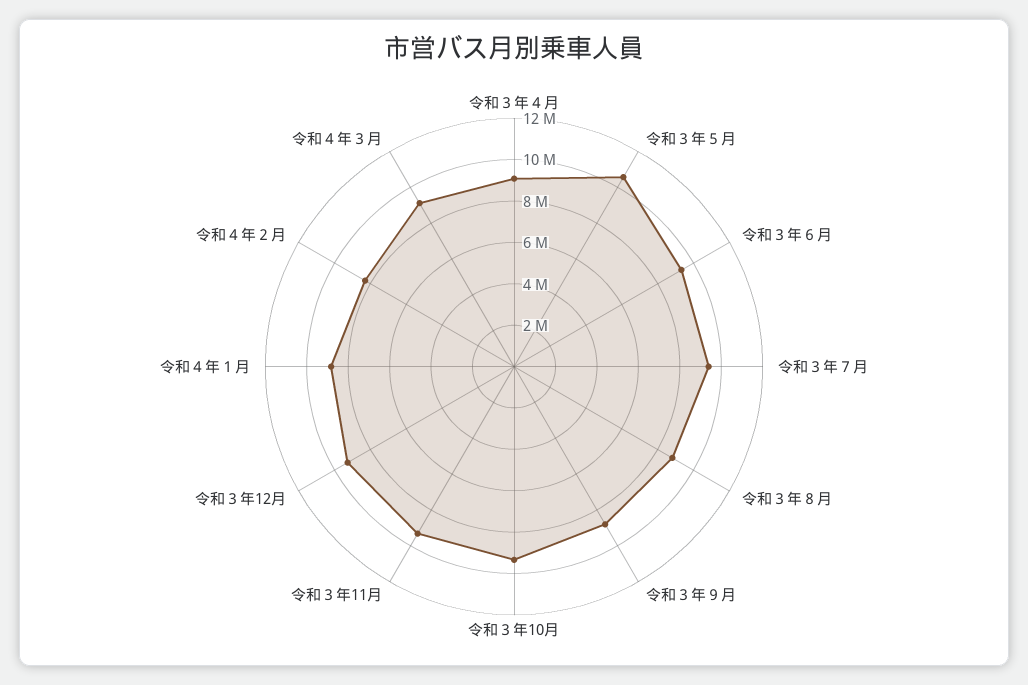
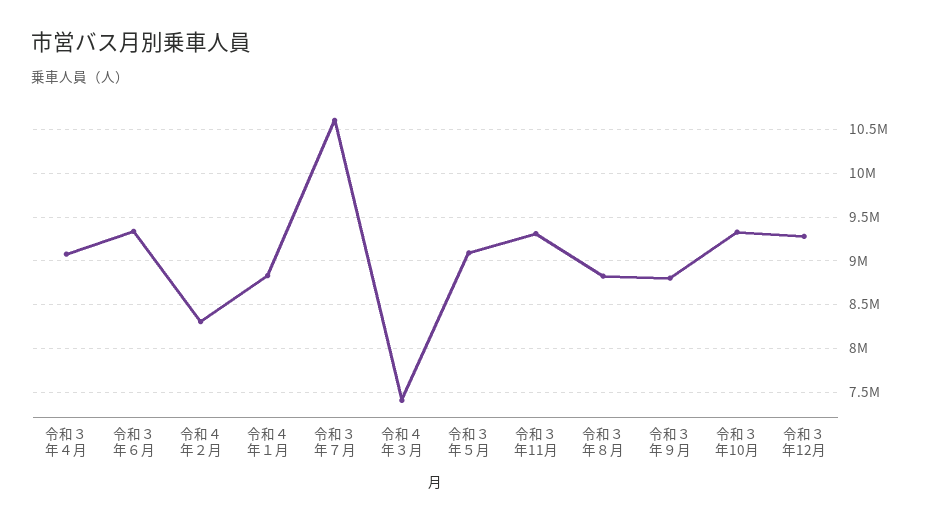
  {
    "令和３年４月": 9100000,
-   "令和３年５月": 10500000,
+   "令和３年５月": 9100000,
    "令和３年６月": 9300000,
-   "令和３年７月": 9500000,
+   "令和３年７月": 10600000,
    "令和３年８月": 8800000,
    "令和３年９月": 8800000,
    "令和３年10月": 9300000,
    "令和３年11月": 9300000,
    "令和３年12月": 9300000,
    "令和４年１月": 8800000,
    "令和４年２月": 8300000,
-   "令和４年３月": 9000000
+   "令和４年３月": 7400000
  }

